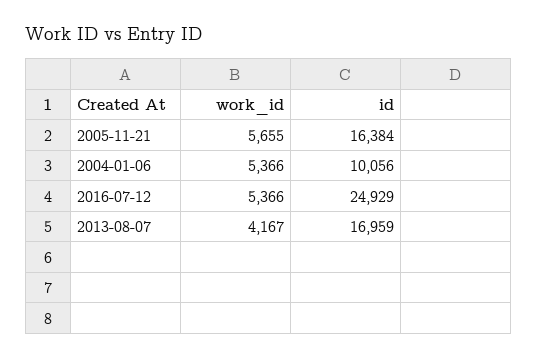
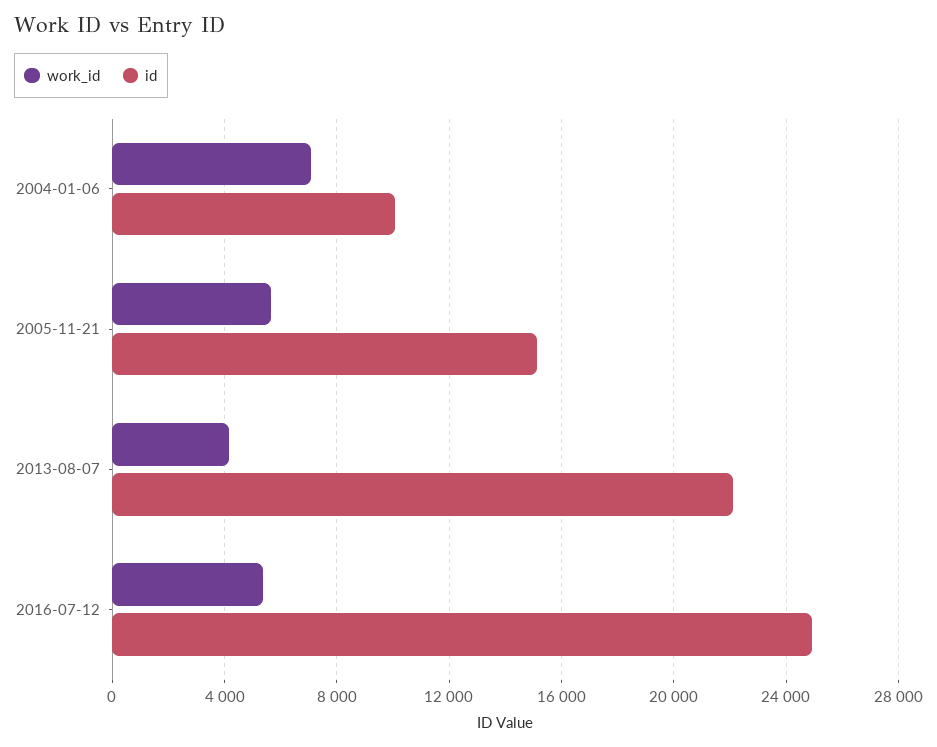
  {
    "work_id": {
      "2005-11-21": 5655,
-     "2004-01-06": 5366,
+     "2004-01-06": 7000,
      "2016-07-12": 5366,
      "2013-08-07": 4167
    },
    "id": {
-     "2005-11-21": 16384,
+     "2005-11-21": 15000,
      "2004-01-06": 10056,
      "2016-07-12": 24929,
-     "2013-08-07": 16959
+     "2013-08-07": 22000
    }
  }

